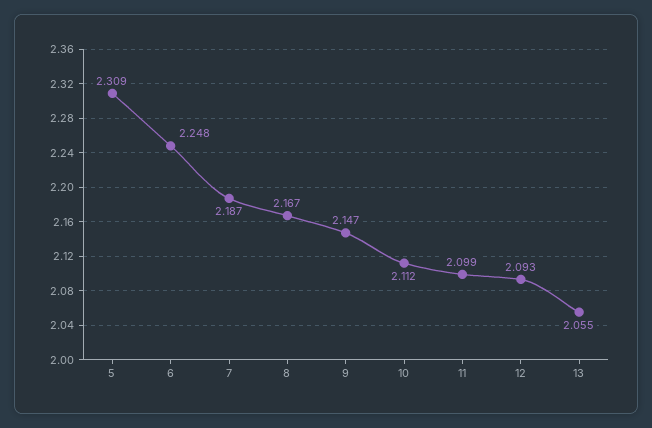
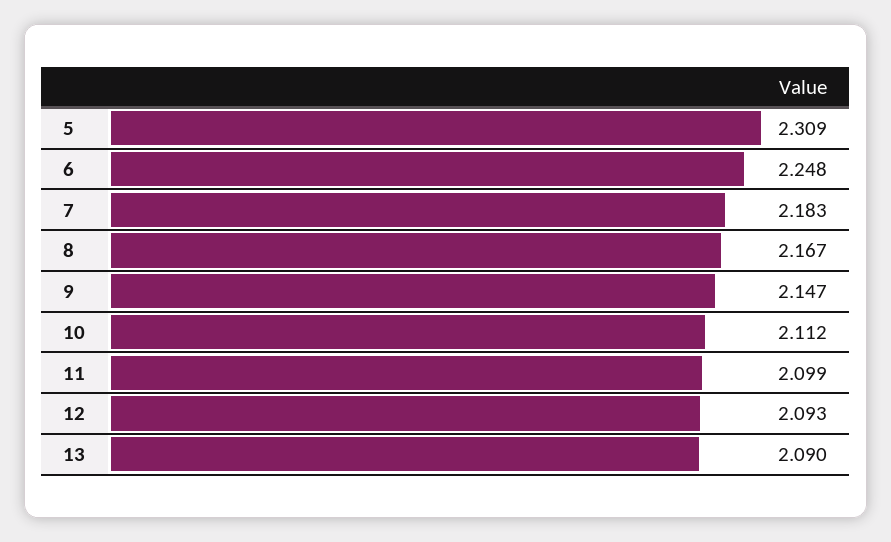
  {
    "5": 2.309,
    "6": 2.248,
-   "7": 2.187,
+   "7": 2.183,
    "8": 2.167,
    "9": 2.147,
    "10": 2.112,
    "11": 2.099,
    "12": 2.093,
-   "13": 2.055
+   "13": 2.09
  }

